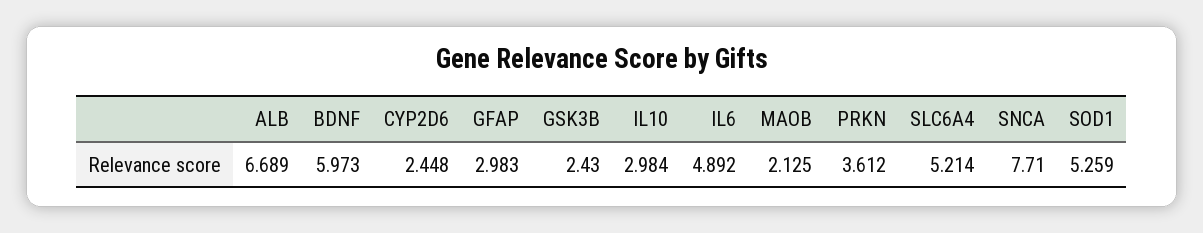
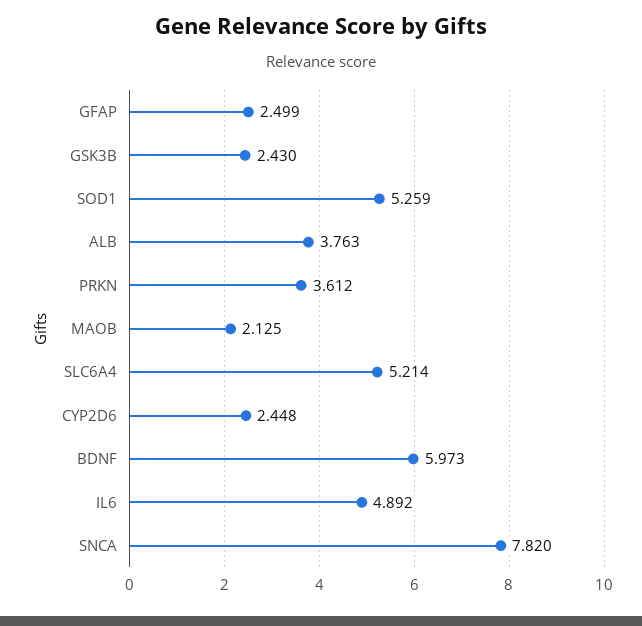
  {
-   "ALB": 6.689,
+   "ALB": 3.763,
    "BDNF": 5.973,
    "CYP2D6": 2.448,
-   "GFAP": 2.983,
+   "GFAP": 2.499,
    "GSK3B": 2.43,
-   "IL10": 2.984,
    "IL6": 4.892,
    "MAOB": 2.125,
    "PRKN": 3.612,
    "SLC6A4": 5.214,
-   "SNCA": 7.71,
+   "SNCA": 7.82,
    "SOD1": 5.259
  }

